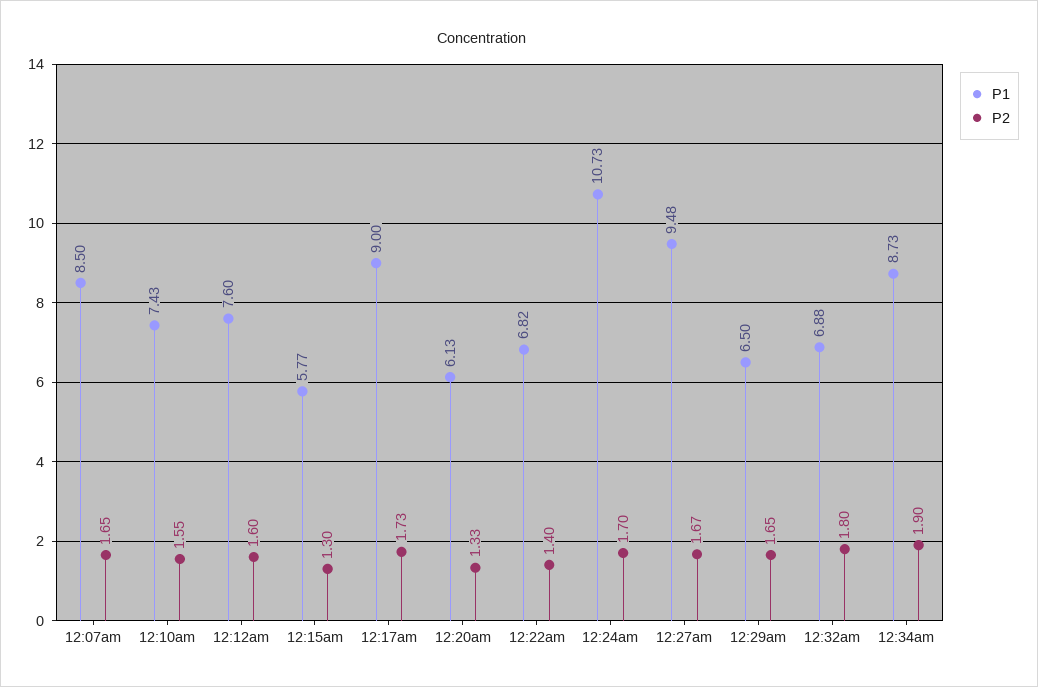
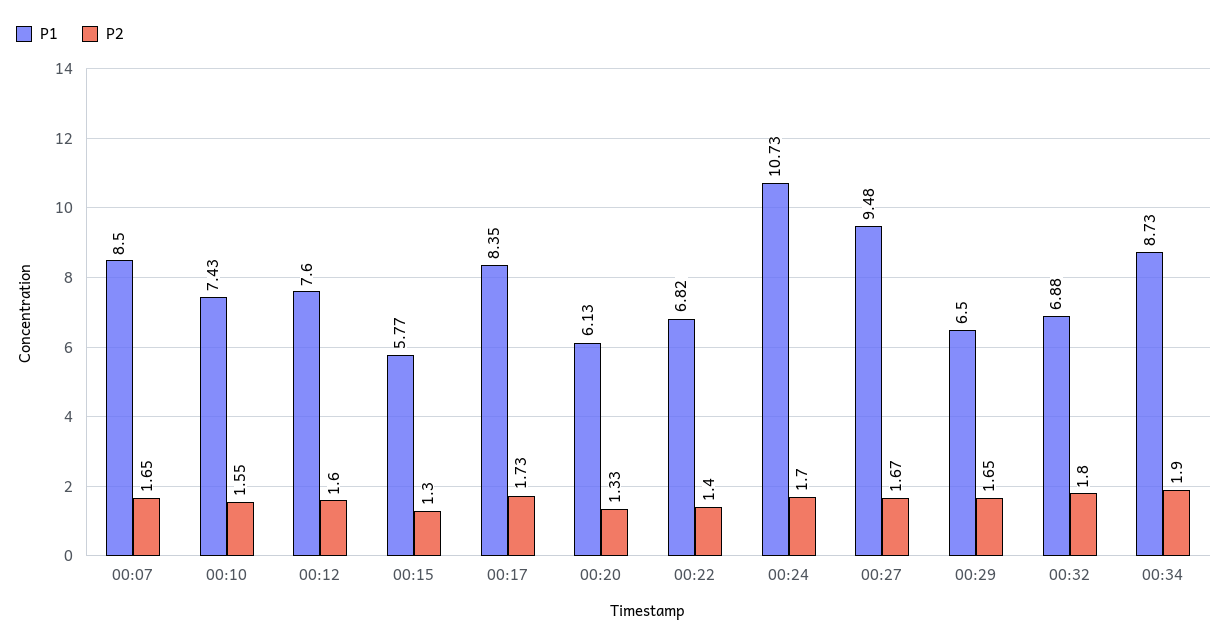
  {
    "P1": {
      "12:07am": 8.5,
      "12:10am": 7.43,
      "12:12am": 7.6,
      "12:15am": 5.77,
-     "12:17am": 9,
+     "12:17am": 8.35,
      "12:20am": 6.13,
      "12:22am": 6.82,
      "12:24am": 10.73,
      "12:27am": 9.48,
      "12:29am": 6.5,
      "12:32am": 6.88,
      "12:34am": 8.73
    },
    "P2": {
      "12:07am": 1.65,
      "12:10am": 1.55,
      "12:12am": 1.6,
      "12:15am": 1.3,
      "12:17am": 1.73,
      "12:20am": 1.33,
      "12:22am": 1.4,
      "12:24am": 1.7,
      "12:27am": 1.67,
      "12:29am": 1.65,
      "12:32am": 1.8,
      "12:34am": 1.9
    }
  }

